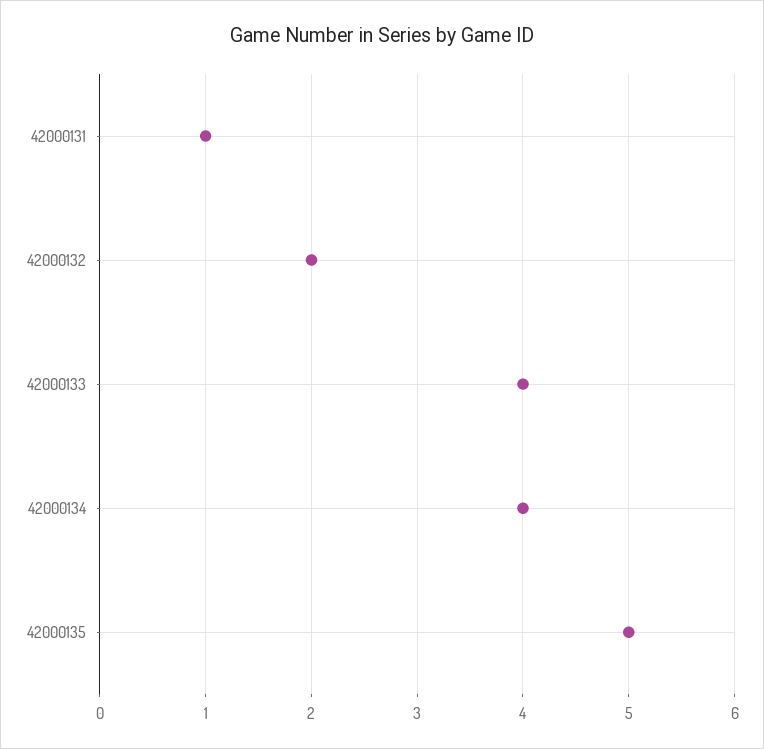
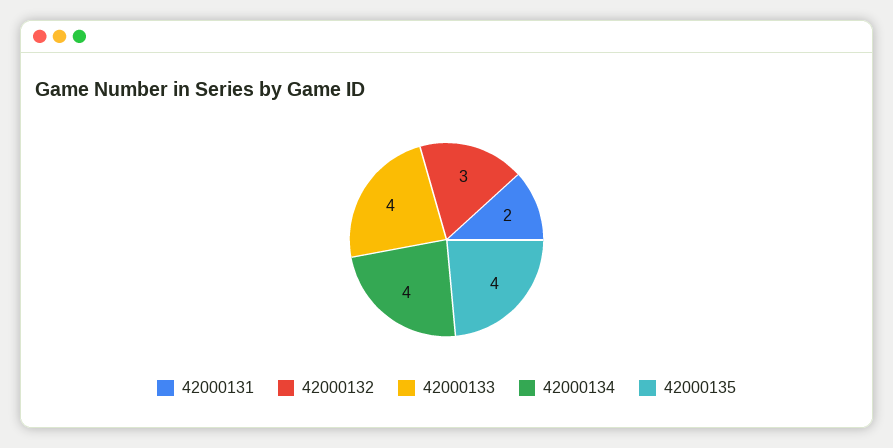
  {
-   "42000131": 1,
+   "42000131": 2,
-   "42000132": 2,
+   "42000132": 3,
    "42000133": 4,
    "42000134": 4,
-   "42000135": 5
+   "42000135": 4
  }

